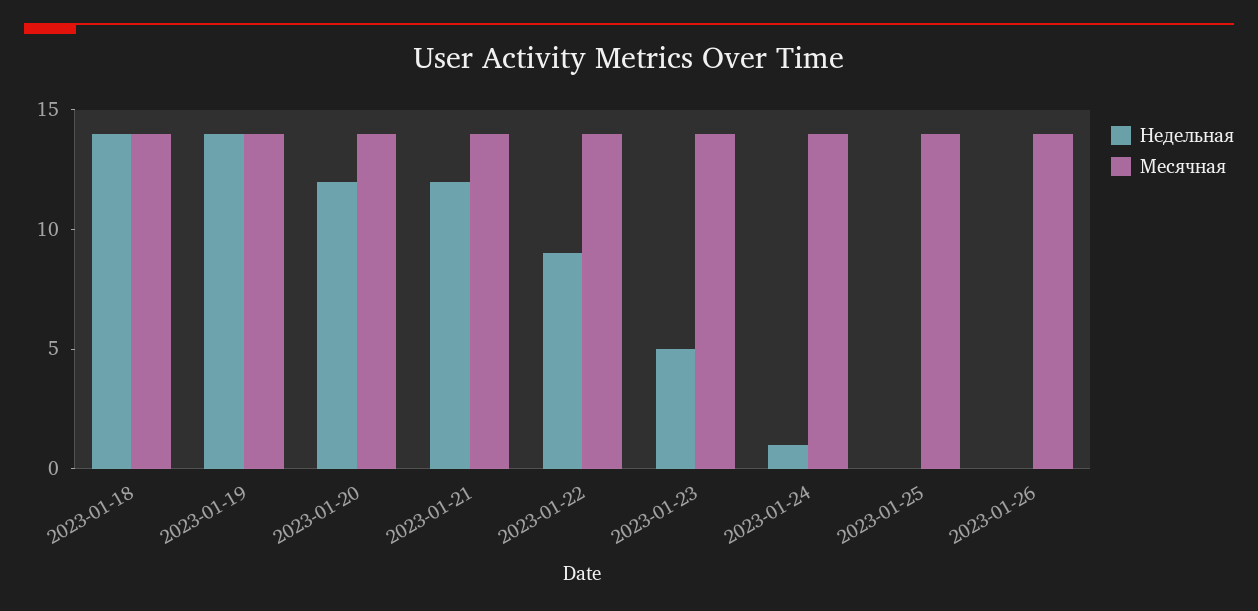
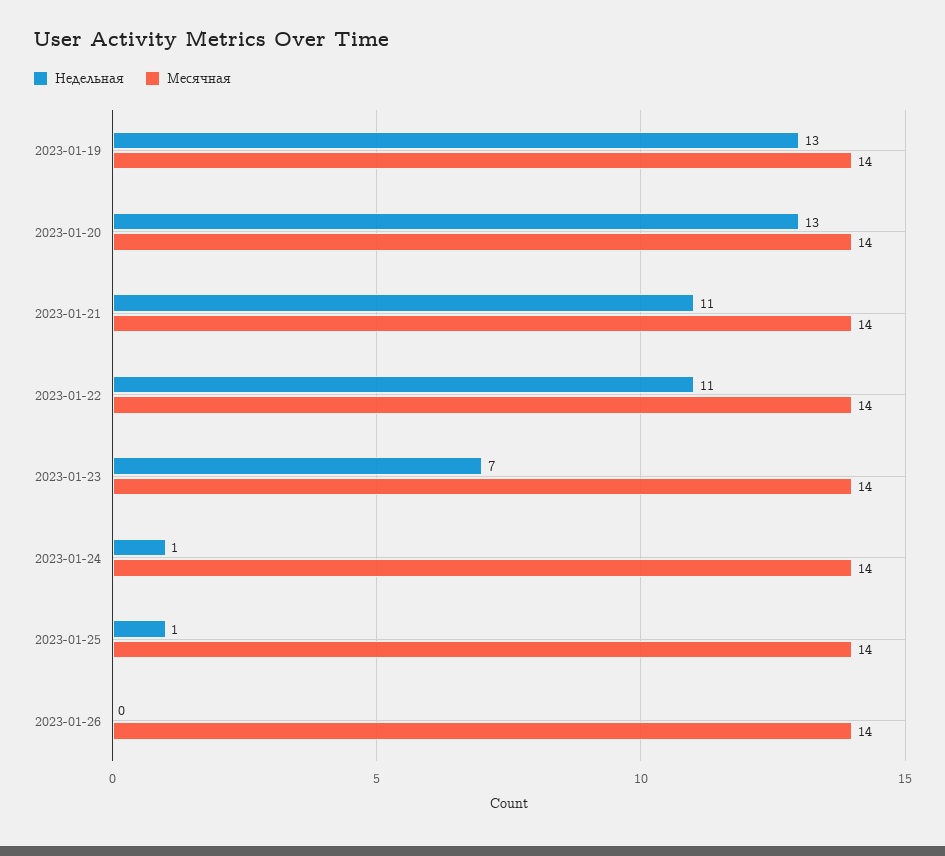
  {
    "Недельная": {
-     "2023-01-18": 14,
-     "2023-01-19": 14,
+     "2023-01-19": 13,
-     "2023-01-20": 12,
+     "2023-01-20": 13,
-     "2023-01-21": 12,
+     "2023-01-21": 11,
-     "2023-01-22": 9,
+     "2023-01-22": 11,
-     "2023-01-23": 5,
+     "2023-01-23": 7,
      "2023-01-24": 1,
-     "2023-01-25": 0,
+     "2023-01-25": 1,
      "2023-01-26": 0
    },
    "Месячная": {
-     "2023-01-18": 14,
      "2023-01-19": 14,
      "2023-01-20": 14,
      "2023-01-21": 14,
      "2023-01-22": 14,
      "2023-01-23": 14,
      "2023-01-24": 14,
      "2023-01-25": 14,
      "2023-01-26": 14
    }
  }

